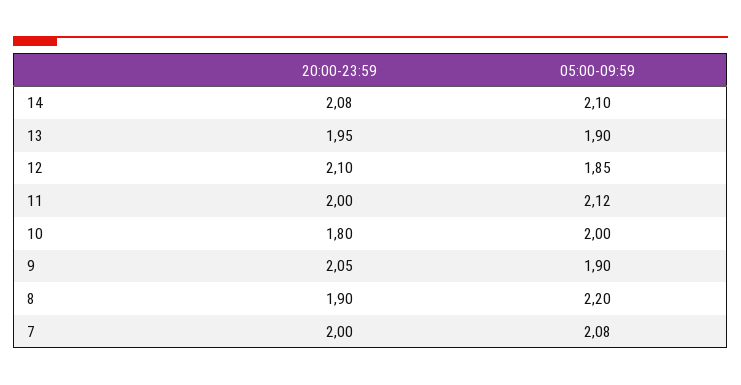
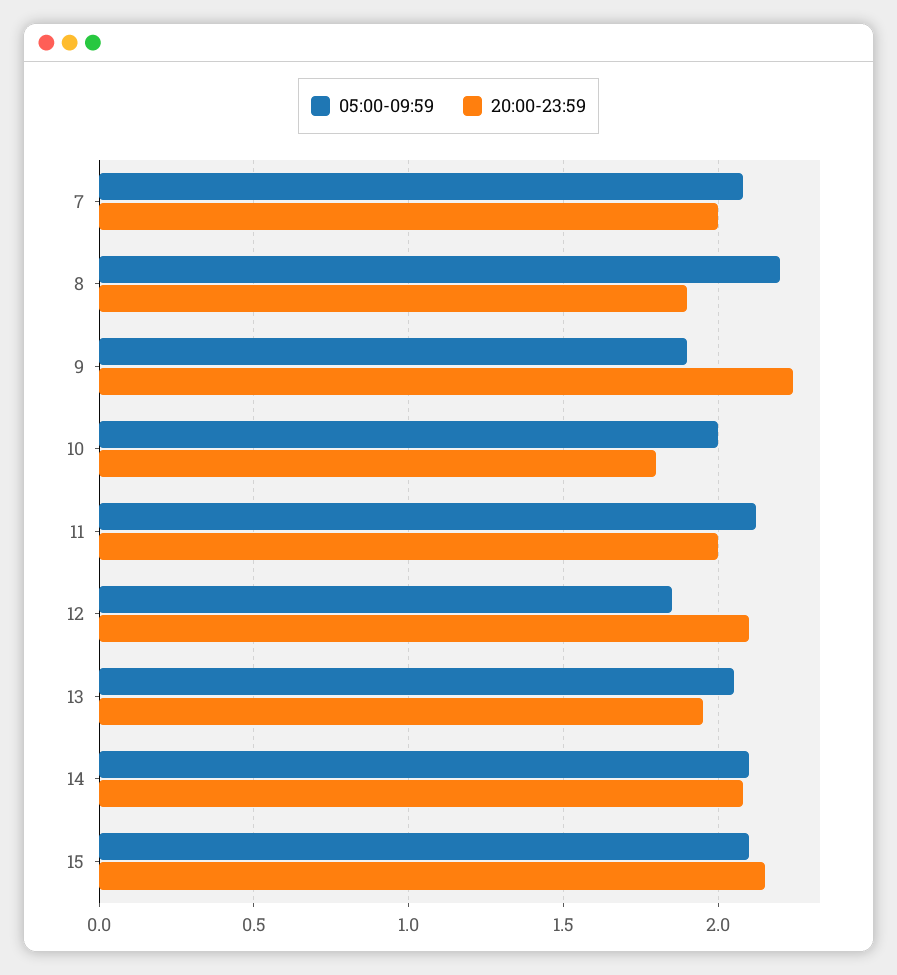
  {
    "20:00-23:59": {
      "14": 2.08,
      "13": 1.95,
      "12": 2.1,
      "11": 2,
      "10": 1.8,
-     "9": 2.05,
+     "9": 2.25,
      "8": 1.9,
-     "7": 2
+     "7": 2,
+     "15": 2.15
    },
    "05:00-09:59": {
      "14": 2.1,
-     "13": 1.9,
+     "13": 2.05,
      "12": 1.85,
      "11": 2.12,
      "10": 2,
      "9": 1.9,
      "8": 2.2,
-     "7": 2.08
+     "7": 2.08,
+     "15": 2.1
    }
  }

